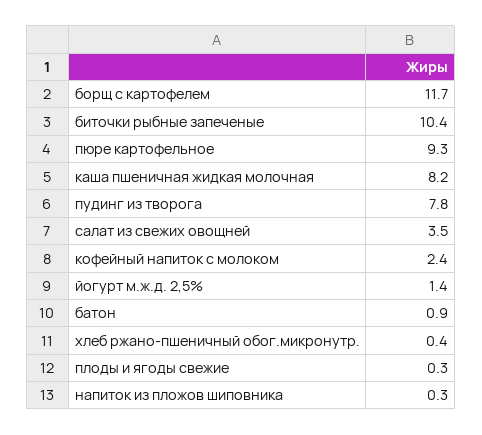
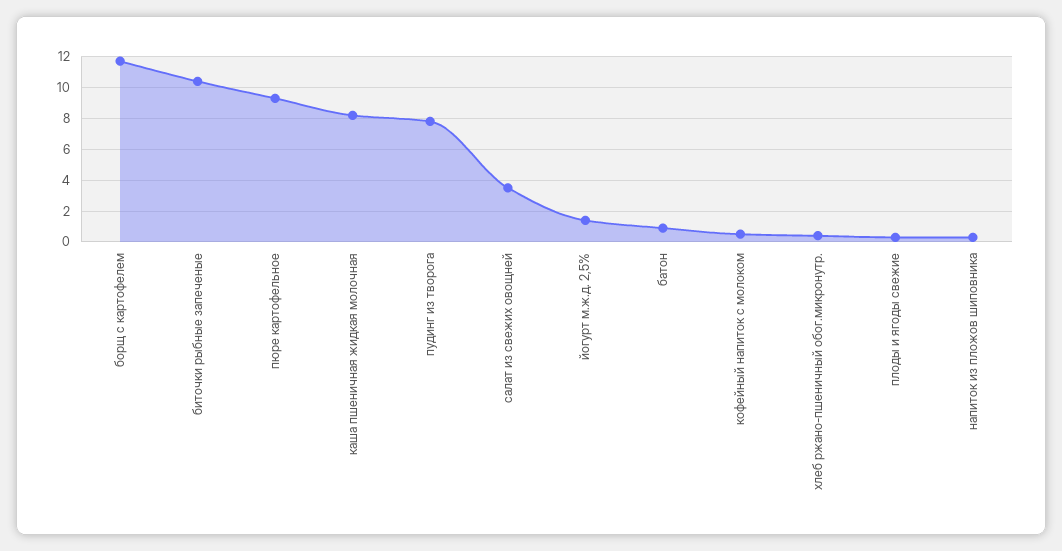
  {
    "борщ с картофелем": 11.7,
    "биточки рыбные запеченые": 10.4,
    "пюре картофельное": 9.3,
    "каша пшеничная жидкая молочная": 8.2,
    "пудинг из творога": 7.8,
    "салат из свежих овощней": 3.5,
-   "кофейный напиток с молоком": 2.4,
+   "кофейный напиток с молоком": 0.5,
    "йогурт м.ж.д. 2,5%": 1.4,
    "батон": 0.9,
    "хлеб ржано-пшеничный обог.микронутр.": 0.4,
    "плоды и ягоды свежие": 0.3,
    "напиток из пложов шиповника": 0.3
  }

